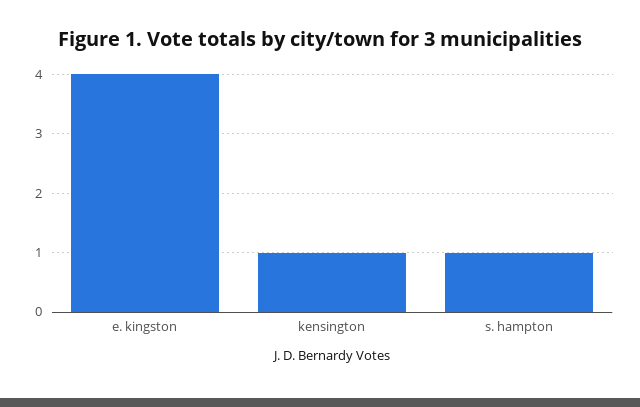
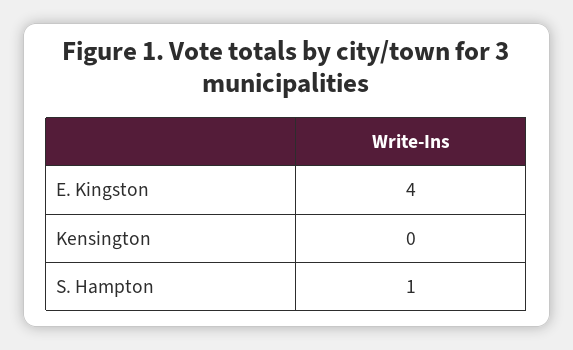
  {
    "e. kingston": 4,
-   "kensington": 1,
+   "kensington": 0,
    "s. hampton": 1
  }

